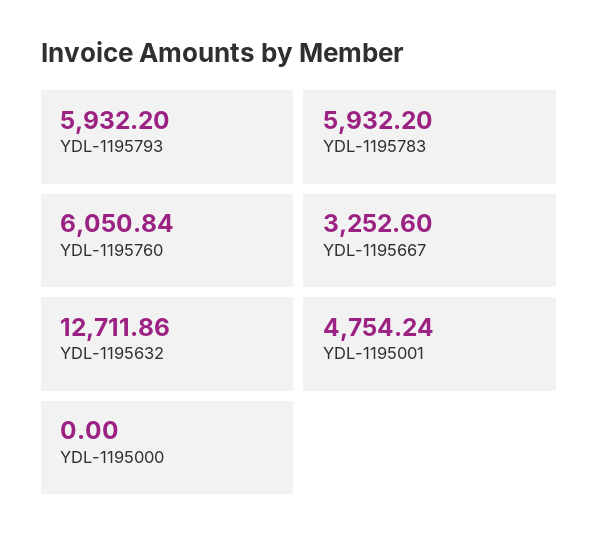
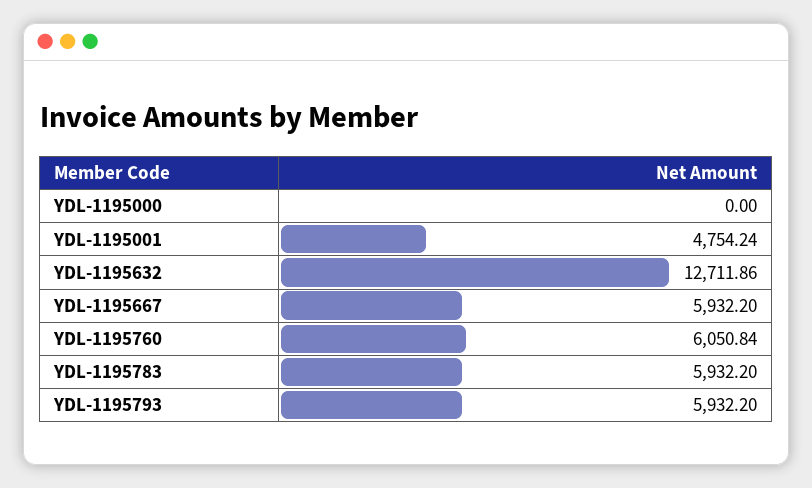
  {
    "YDL-1195793": 5932.2,
    "YDL-1195783": 5932.2,
    "YDL-1195760": 6050.84,
-   "YDL-1195667": 3252.6,
+   "YDL-1195667": 5932.2,
    "YDL-1195632": 12711.86,
    "YDL-1195001": 4754.24,
    "YDL-1195000": 0
  }

